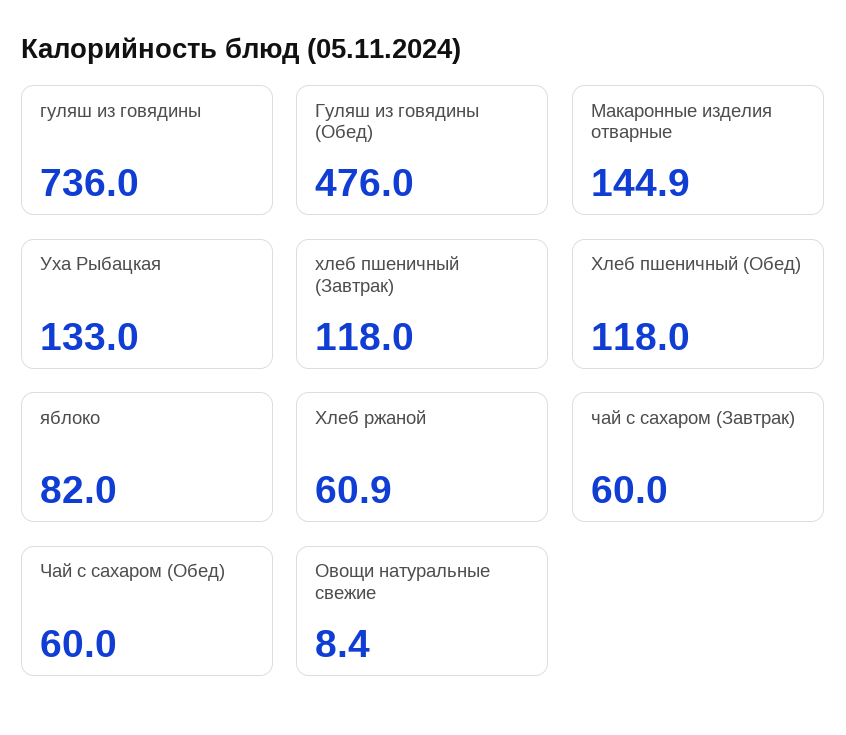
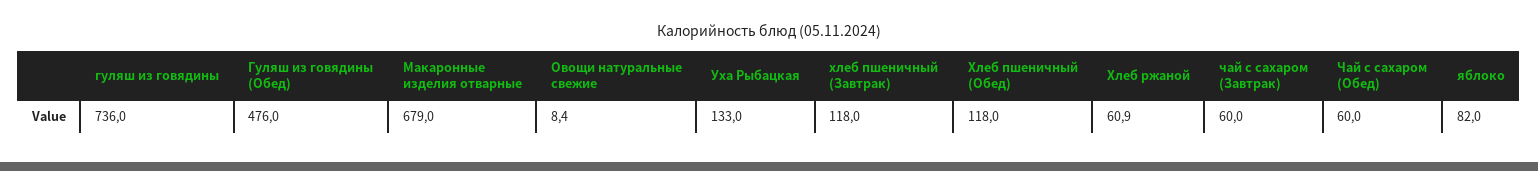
  {
    "гуляш из говядины": 736,
    "Гуляш из говядины (Обед)": 476,
-   "Макаронные изделия отварные": 144.9,
+   "Макаронные изделия отварные": 679,
    "Уха Рыбацкая": 133,
    "хлеб пшеничный (Завтрак)": 118,
    "Хлеб пшеничный (Обед)": 118,
    "яблоко": 82,
    "Хлеб ржаной": 60.9,
    "чай с сахаром (Завтрак)": 60,
    "Чай с сахаром (Обед)": 60,
    "Овощи натуральные свежие": 8.4
  }

